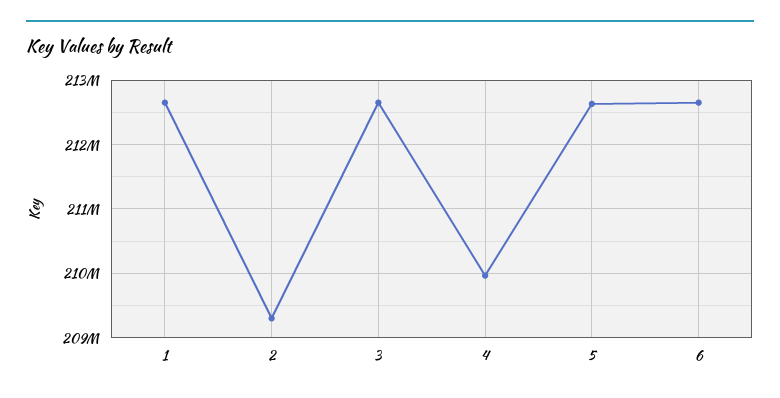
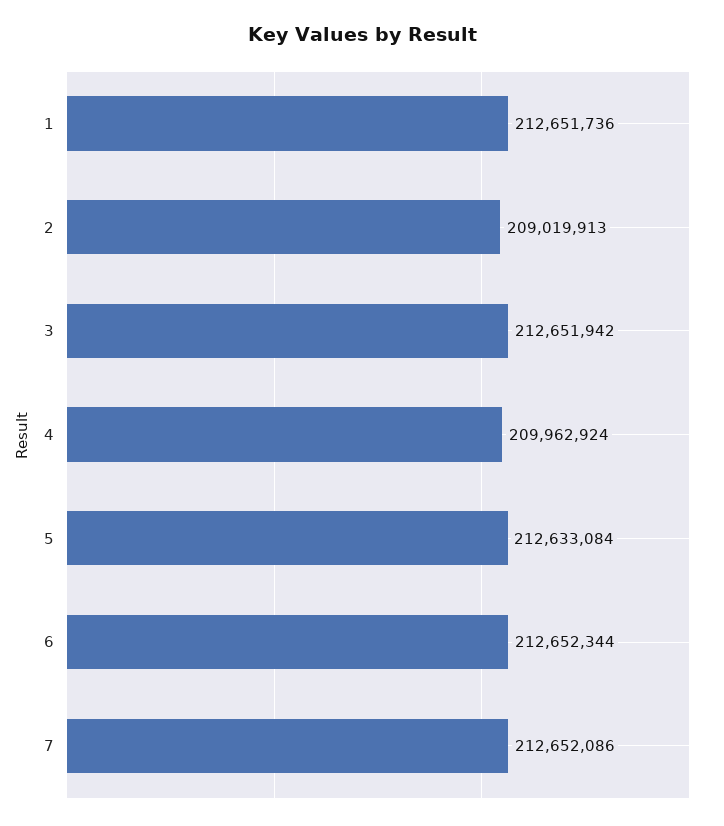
  {
    "1": 212651736,
-   "2": 209300000,
+   "2": 209019913,
    "3": 212651942,
    "4": 209962924,
    "5": 212633084,
-   "6": 212652344
+   "6": 212652344,
+   "7": 212652086
  }

